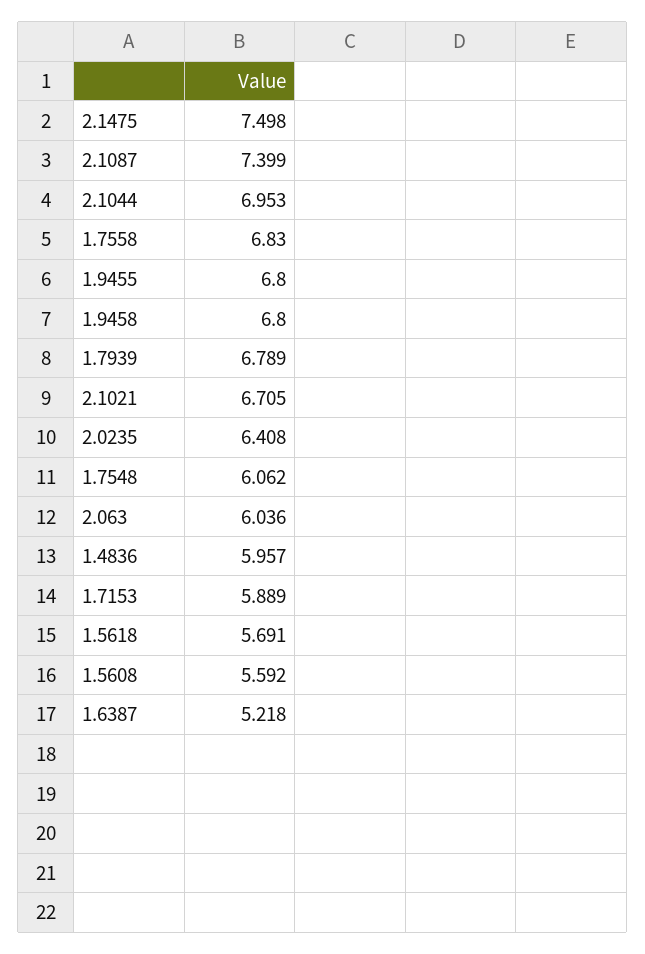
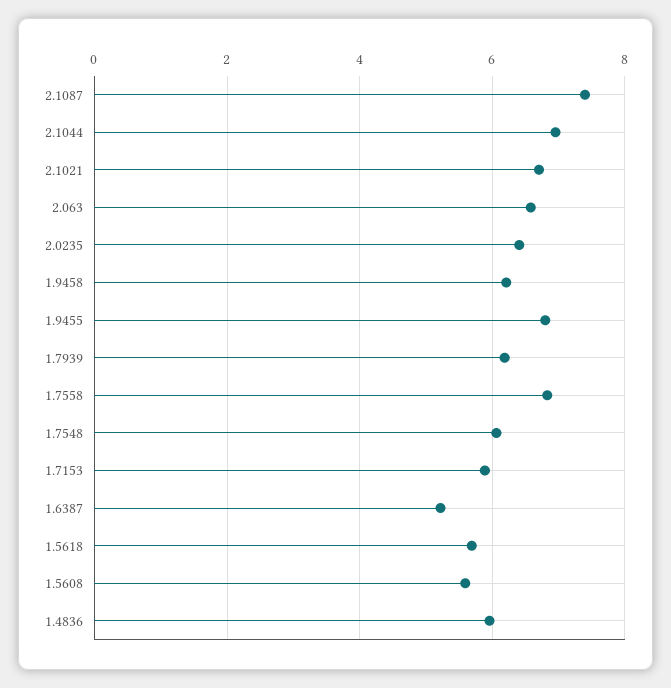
  {
-   "2.1475": 7.498,
    "2.1087": 7.399,
    "2.1044": 6.953,
    "1.7558": 6.83,
    "1.9455": 6.8,
-   "1.9458": 6.8,
+   "1.9458": 6.2,
-   "1.7939": 6.789,
+   "1.7939": 6.2,
    "2.1021": 6.705,
    "2.0235": 6.408,
    "1.7548": 6.062,
-   "2.063": 6.036,
+   "2.063": 6.6,
    "1.4836": 5.957,
    "1.7153": 5.889,
    "1.5618": 5.691,
    "1.5608": 5.592,
    "1.6387": 5.218
  }

